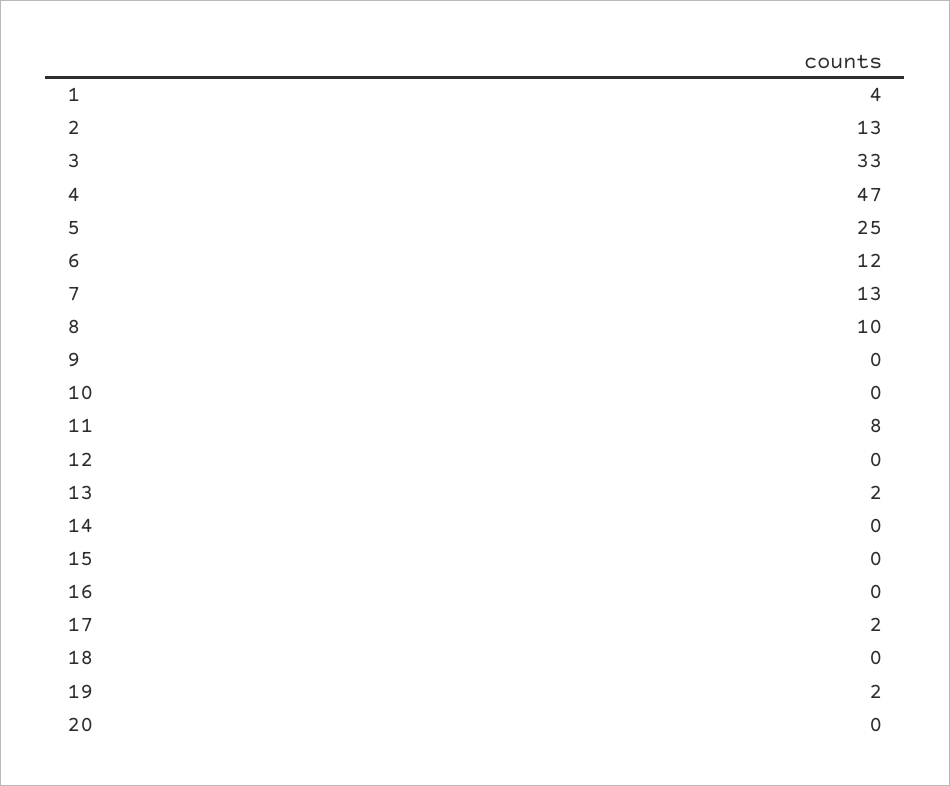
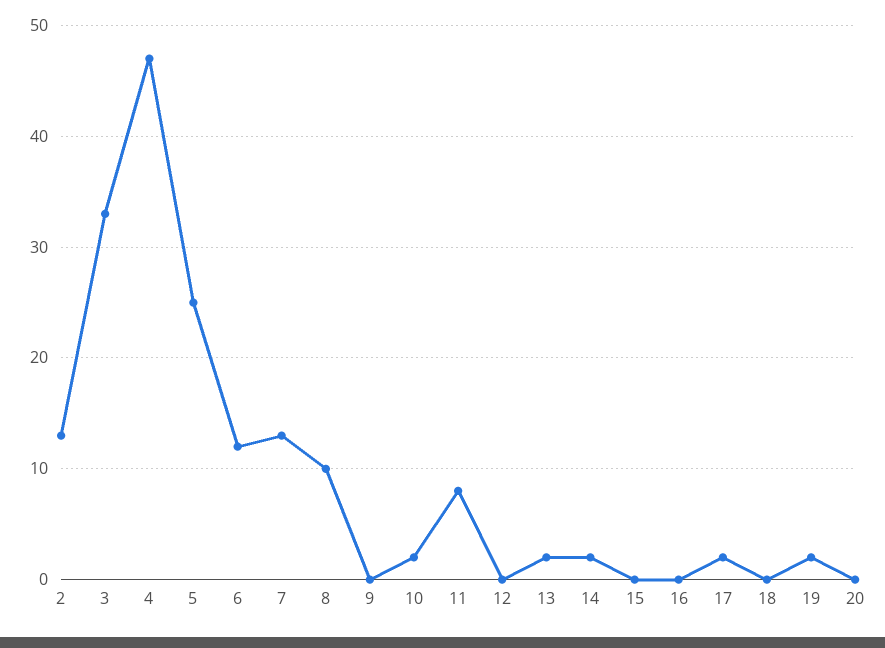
  {
-   "1": 4,
    "2": 13,
    "3": 33,
    "4": 47,
    "5": 25,
    "6": 12,
    "7": 13,
    "8": 10,
    "9": 0,
-   "10": 0,
+   "10": 2,
    "11": 8,
    "12": 0,
    "13": 2,
-   "14": 0,
+   "14": 2,
    "15": 0,
    "16": 0,
    "17": 2,
    "18": 0,
    "19": 2,
    "20": 0
  }

